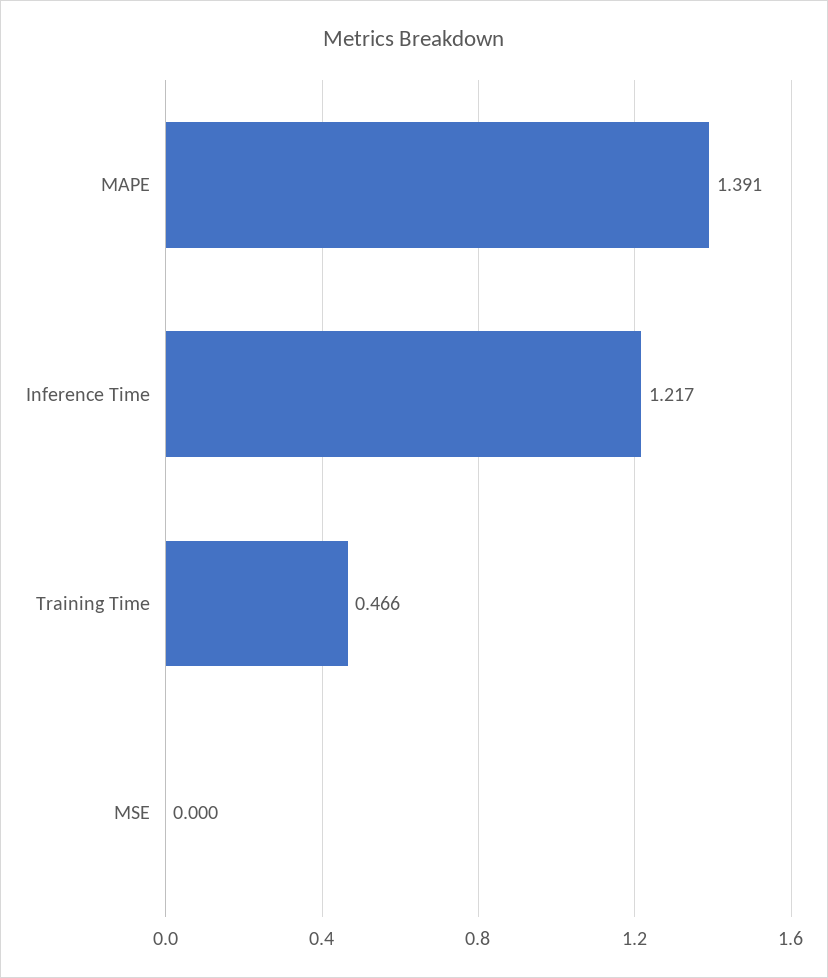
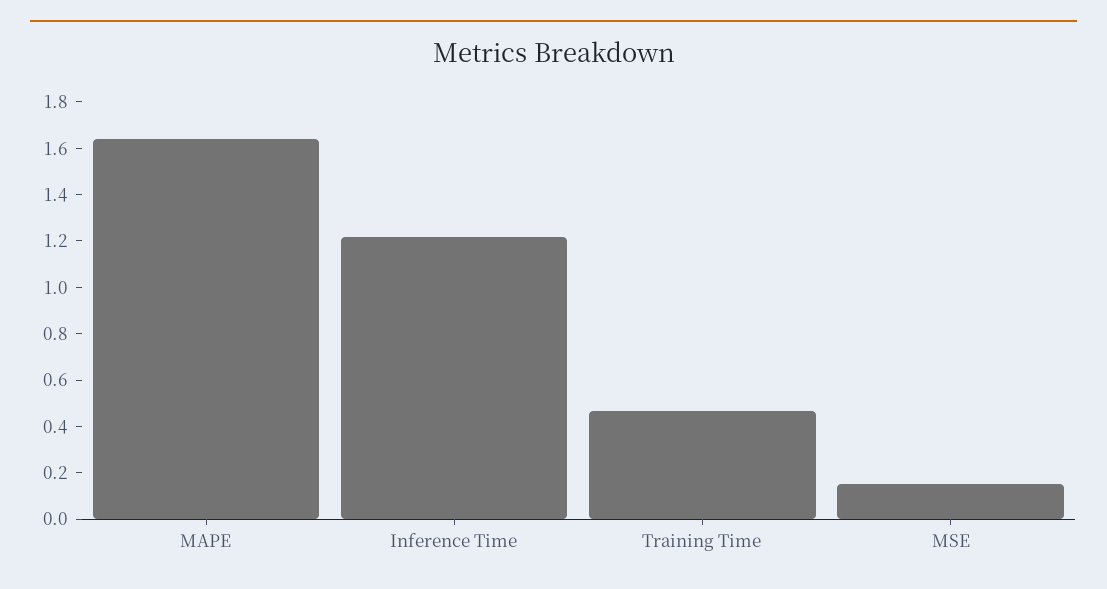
  {
-   "MAPE": 1.391,
+   "MAPE": 1.65,
    "Inference Time": 1.217,
    "Training Time": 0.466,
-   "MSE": 0
+   "MSE": 0.15
  }

